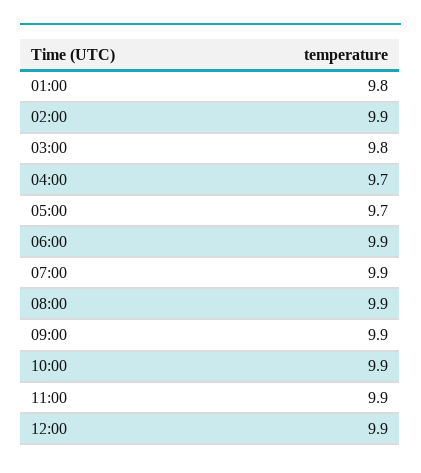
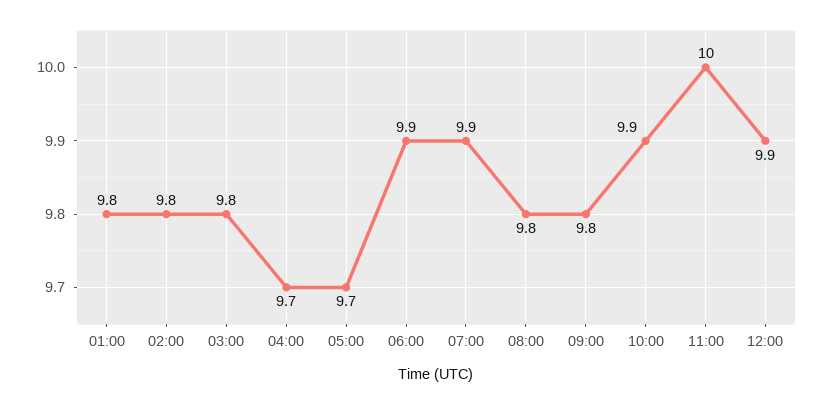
  {
    "01:00": 9.8,
-   "02:00": 9.9,
+   "02:00": 9.8,
    "03:00": 9.8,
    "04:00": 9.7,
    "05:00": 9.7,
    "06:00": 9.9,
    "07:00": 9.9,
-   "08:00": 9.9,
+   "08:00": 9.8,
-   "09:00": 9.9,
+   "09:00": 9.8,
    "10:00": 9.9,
-   "11:00": 9.9,
+   "11:00": 10,
    "12:00": 9.9
  }

